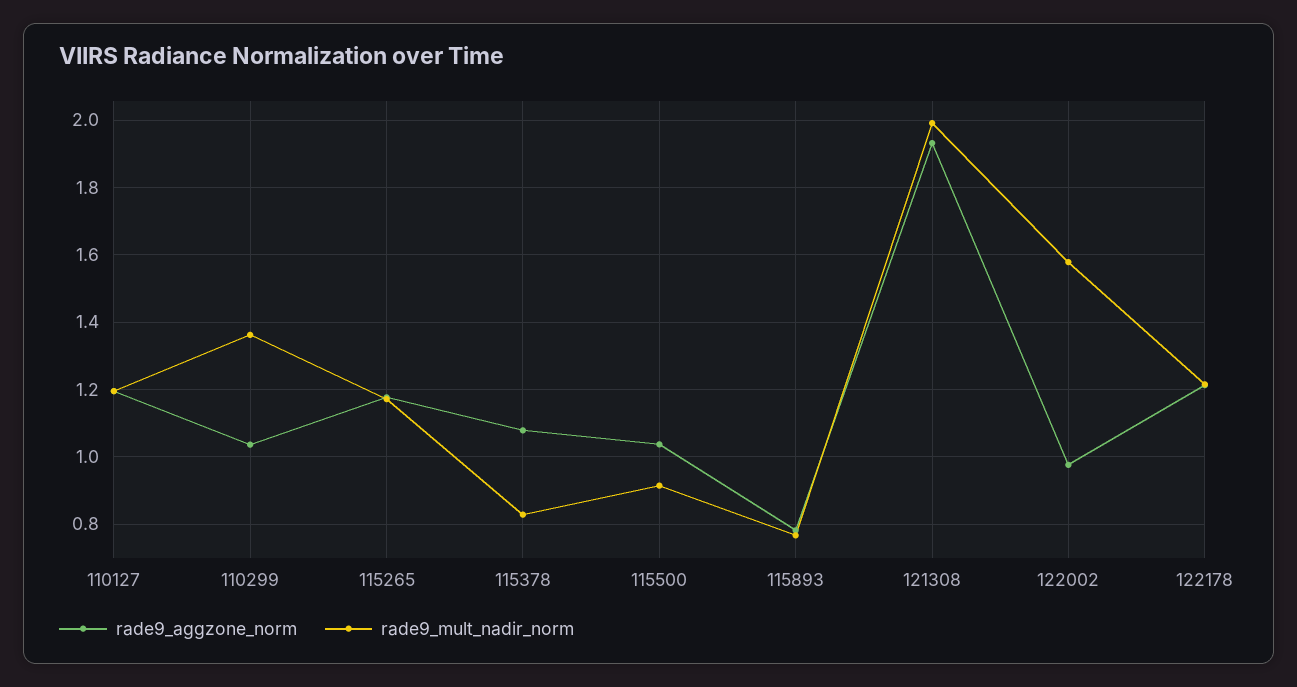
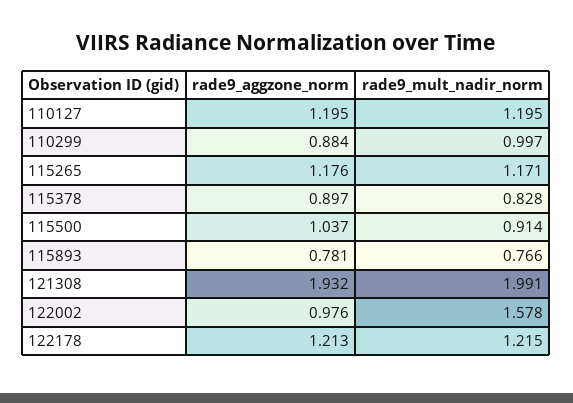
  {
    "rade9_aggzone_norm": {
      "110127": 1.195,
-     "110299": 1.04,
+     "110299": 0.884,
      "115265": 1.176,
-     "115378": 1.08,
+     "115378": 0.897,
      "115500": 1.037,
      "115893": 0.781,
      "121308": 1.932,
      "122002": 0.976,
      "122178": 1.213
    },
    "rade9_mult_nadir_norm": {
      "110127": 1.195,
-     "110299": 1.36,
+     "110299": 0.997,
      "115265": 1.171,
      "115378": 0.828,
      "115500": 0.914,
      "115893": 0.766,
      "121308": 1.991,
      "122002": 1.578,
      "122178": 1.215
    }
  }

